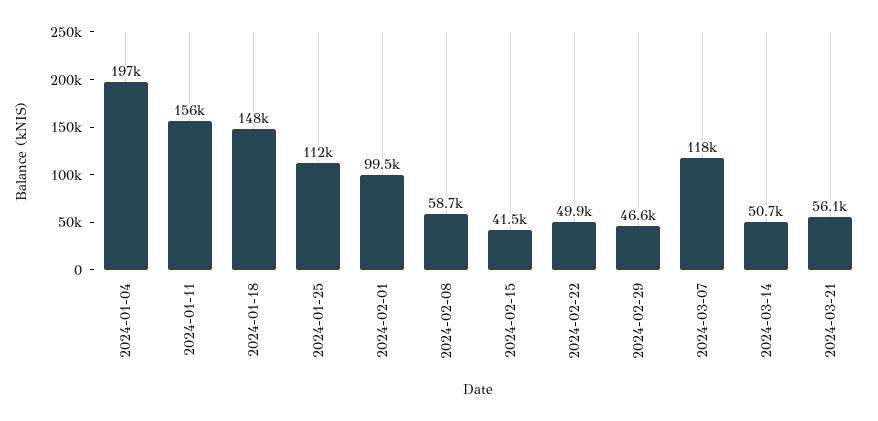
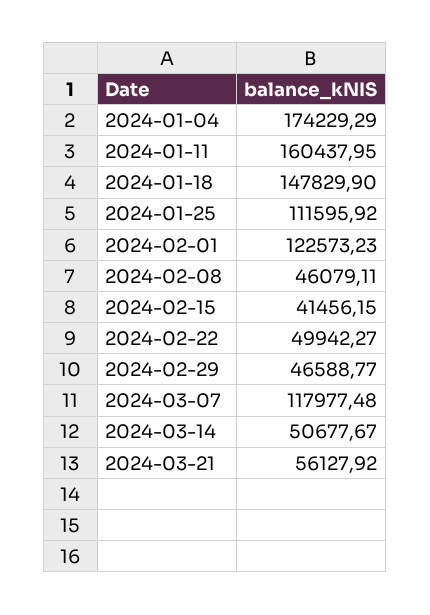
  {
-   "2024-01-04": 197000,
+   "2024-01-04": 174229.29,
-   "2024-01-11": 156000,
+   "2024-01-11": 160437.95,
    "2024-01-18": 147829.9,
    "2024-01-25": 111595.92,
-   "2024-02-01": 99500,
+   "2024-02-01": 122573.23,
-   "2024-02-08": 58700,
+   "2024-02-08": 46079.11,
    "2024-02-15": 41456.15,
    "2024-02-22": 49942.27,
    "2024-02-29": 46588.77,
    "2024-03-07": 117977.48,
    "2024-03-14": 50677.67,
    "2024-03-21": 56127.92
  }

